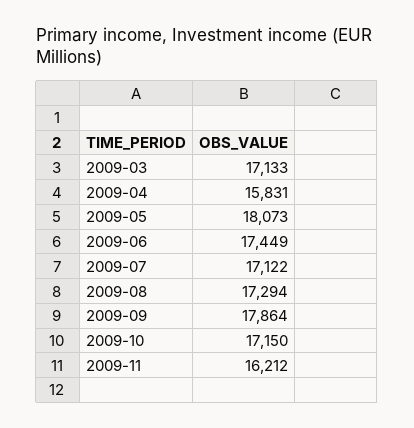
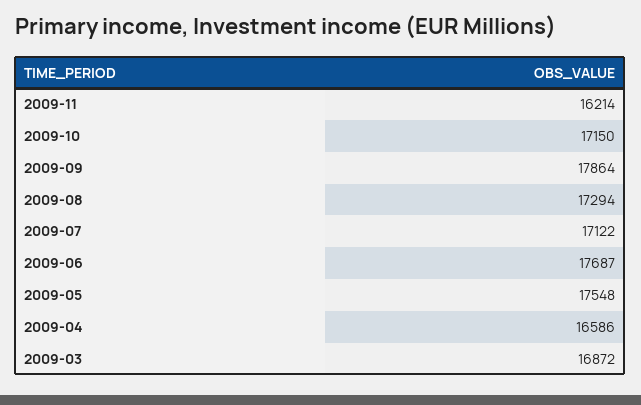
  {
-   "2009-03": 17133,
+   "2009-03": 16872,
-   "2009-04": 15831,
+   "2009-04": 16586,
-   "2009-05": 18073,
+   "2009-05": 17548,
-   "2009-06": 17449,
+   "2009-06": 17687,
    "2009-07": 17122,
    "2009-08": 17294,
    "2009-09": 17864,
    "2009-10": 17150,
-   "2009-11": 16212
+   "2009-11": 16214
  }

